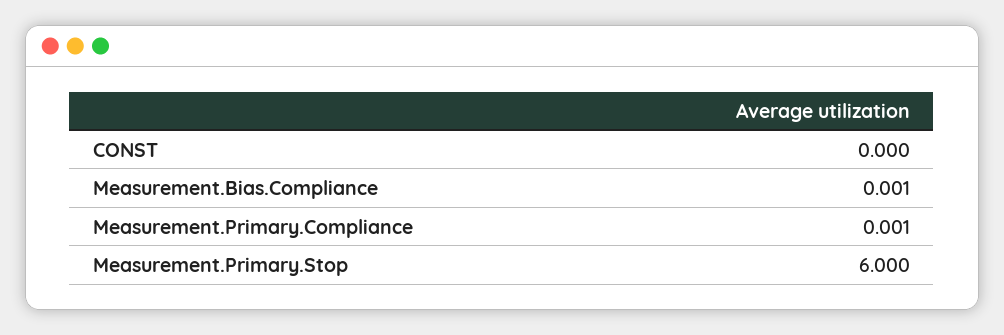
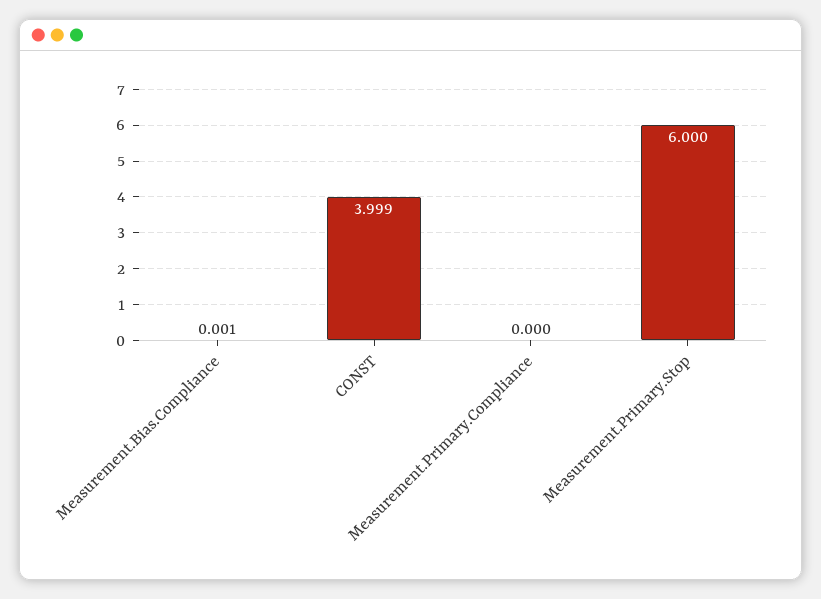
  {
-   "CONST": 0,
+   "CONST": 3.999,
    "Measurement.Bias.Compliance": 0.001,
-   "Measurement.Primary.Compliance": 0.001,
+   "Measurement.Primary.Compliance": 0,
    "Measurement.Primary.Stop": 6
  }

